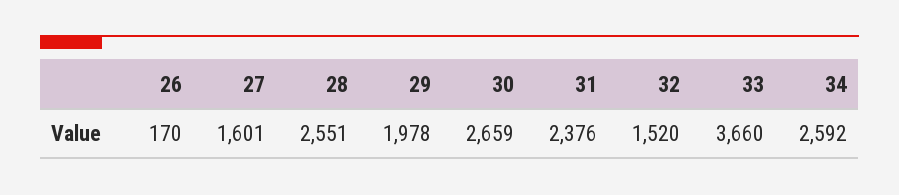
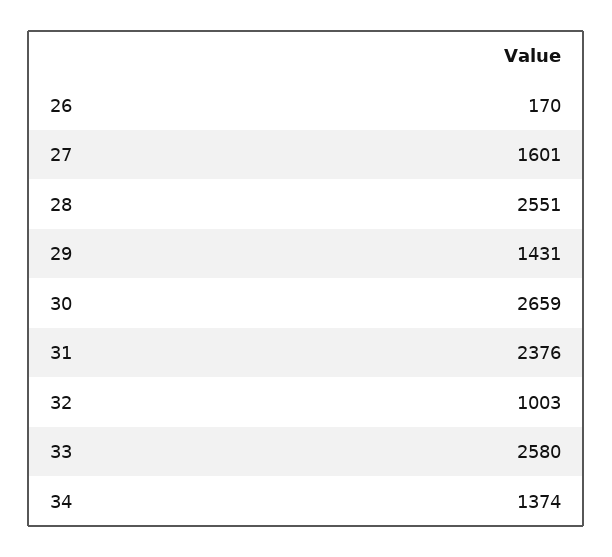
  {
    "26": 170,
    "27": 1601,
    "28": 2551,
-   "29": 1978,
+   "29": 1431,
    "30": 2659,
    "31": 2376,
-   "32": 1520,
+   "32": 1003,
-   "33": 3660,
+   "33": 2580,
-   "34": 2592
+   "34": 1374
  }

